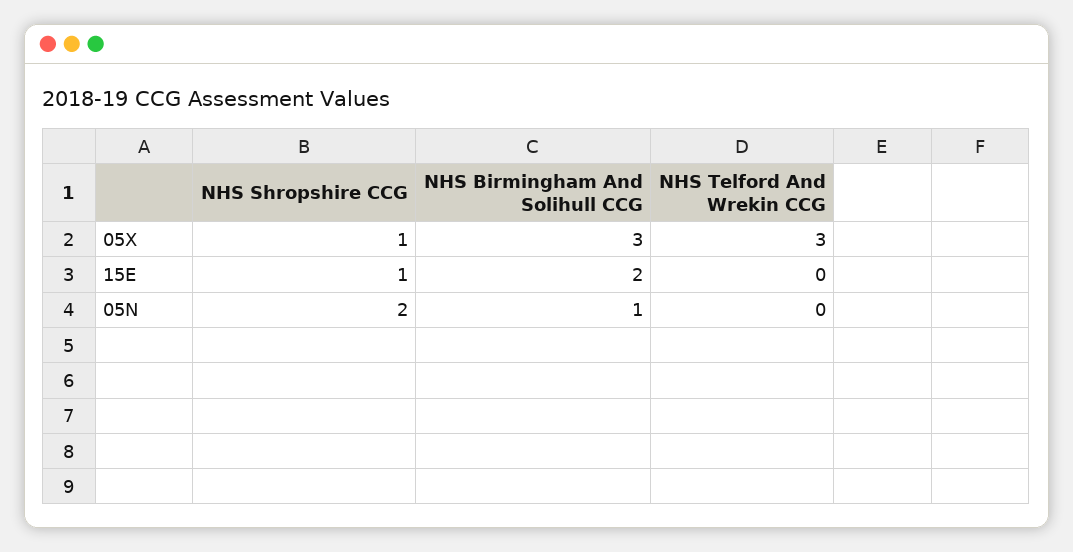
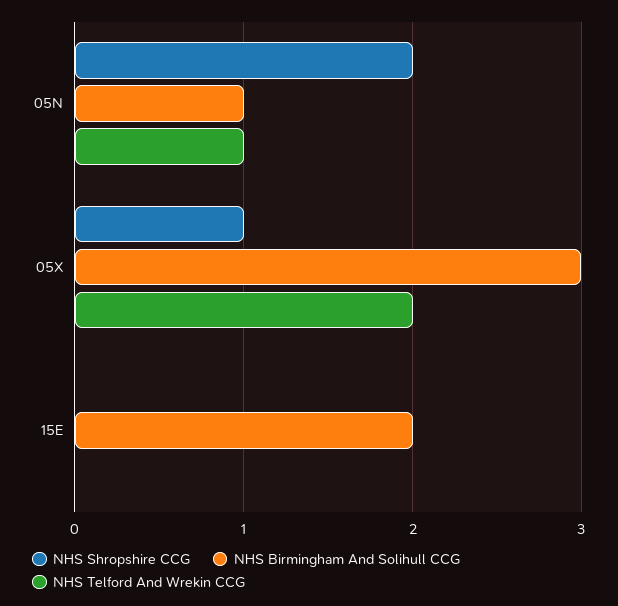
  {
    "NHS Shropshire CCG": {
      "05X": 1,
-     "15E": 1,
+     "15E": 0,
      "05N": 2
    },
    "NHS Birmingham And Solihull CCG": {
      "05X": 3,
      "15E": 2,
      "05N": 1
    },
    "NHS Telford And Wrekin CCG": {
-     "05X": 3,
+     "05X": 2,
      "15E": 0,
-     "05N": 0
+     "05N": 1
    }
  }

